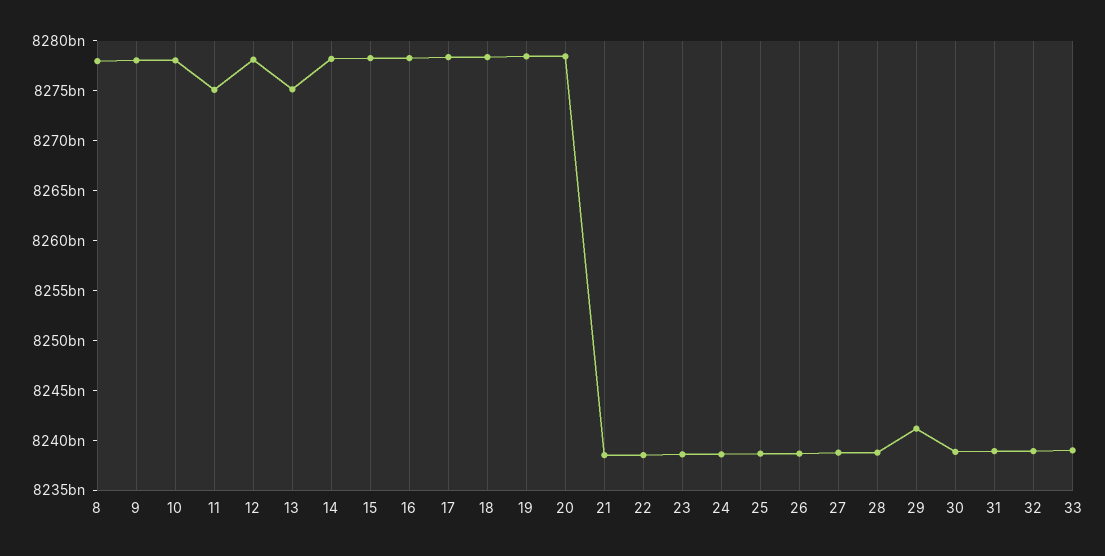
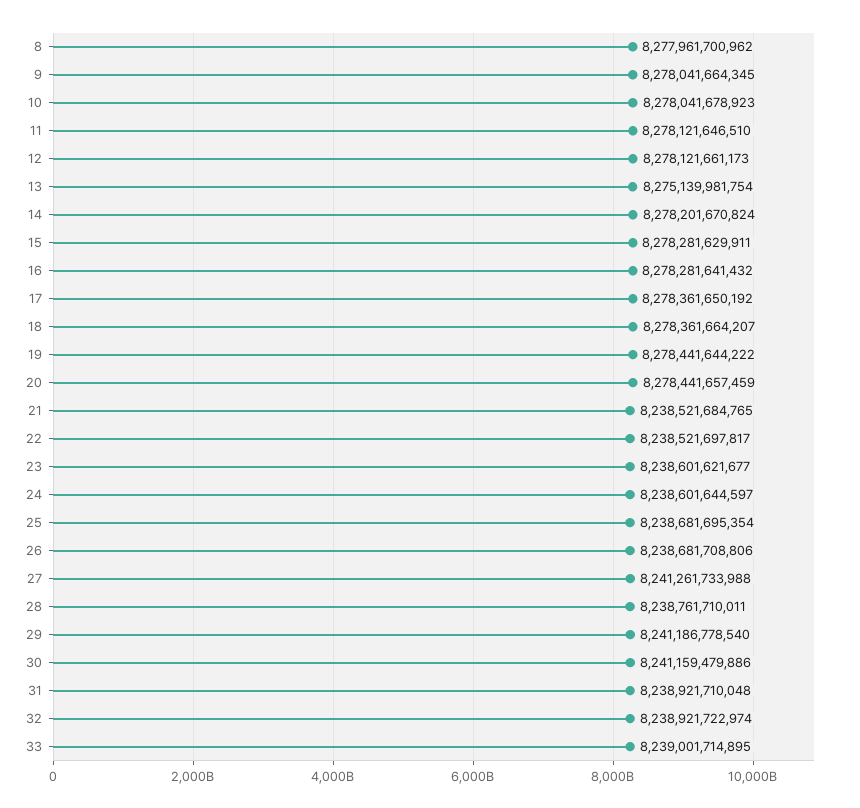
  {
    "8": 8277961700962,
    "9": 8278041664345,
    "10": 8278041678923,
-   "11": 8275000000000,
+   "11": 8278121646510,
    "12": 8278121661173,
    "13": 8275139981754,
    "14": 8278201670824,
    "15": 8278281629911,
    "16": 8278281641432,
    "17": 8278361650192,
    "18": 8278361664207,
    "19": 8278441644222,
    "20": 8278441657459,
    "21": 8238521684765,
    "22": 8238521697817,
    "23": 8238601621677,
    "24": 8238601644597,
    "25": 8238681695354,
    "26": 8238681708806,
-   "27": 8239000000000,
+   "27": 8241261733988,
    "28": 8238761710011,
    "29": 8241186778540,
-   "30": 8239000000000,
+   "30": 8241159479886,
    "31": 8238921710048,
    "32": 8238921722974,
    "33": 8239001714895
  }

